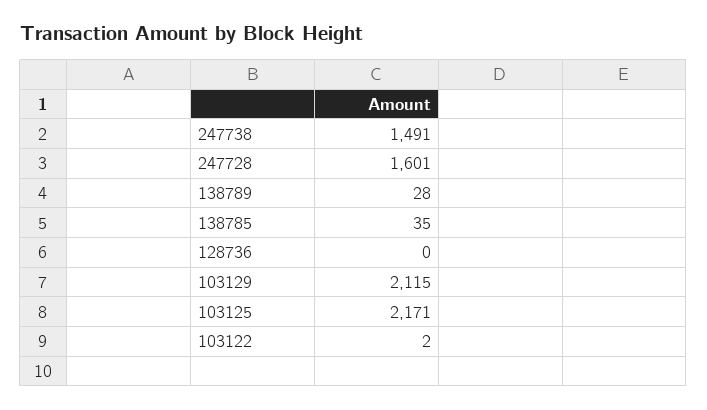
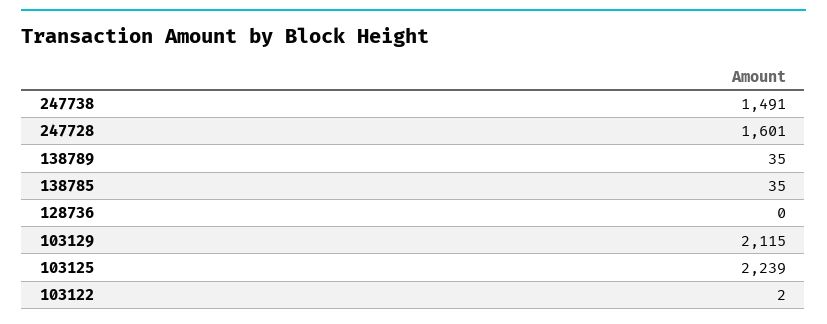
  {
    "247738": 1491,
    "247728": 1601,
-   "138789": 28,
+   "138789": 35,
    "138785": 35,
    "128736": 0,
    "103129": 2115,
-   "103125": 2171,
+   "103125": 2239,
    "103122": 2
  }

